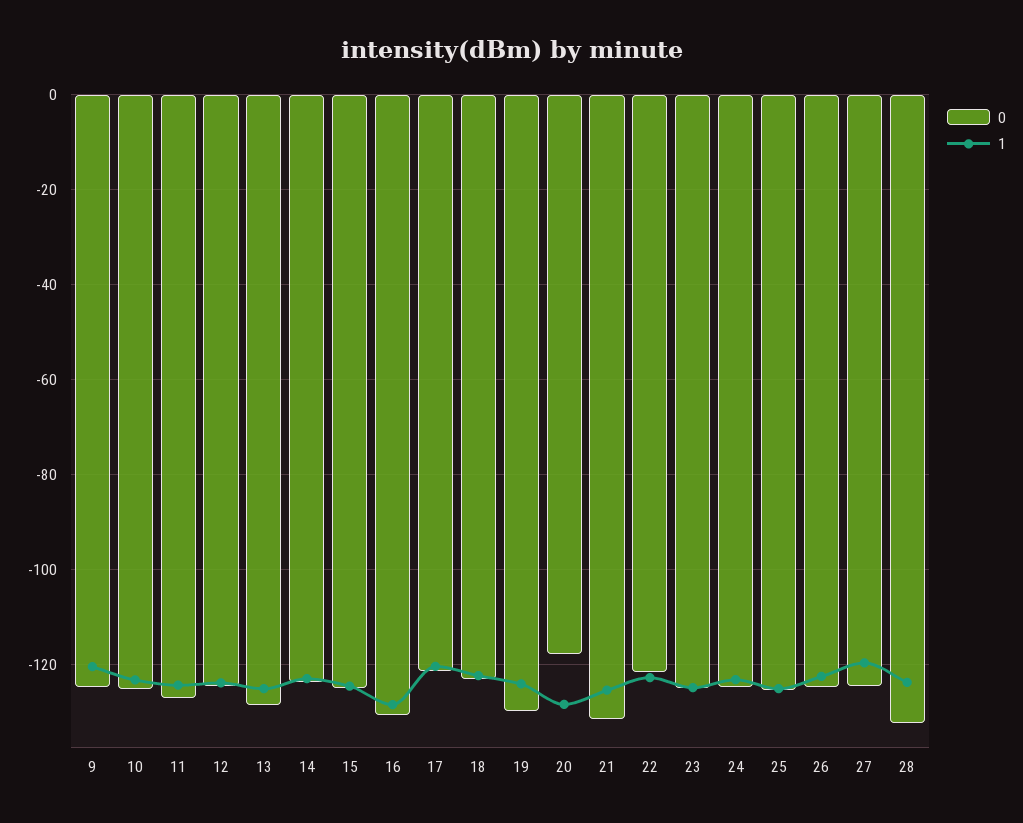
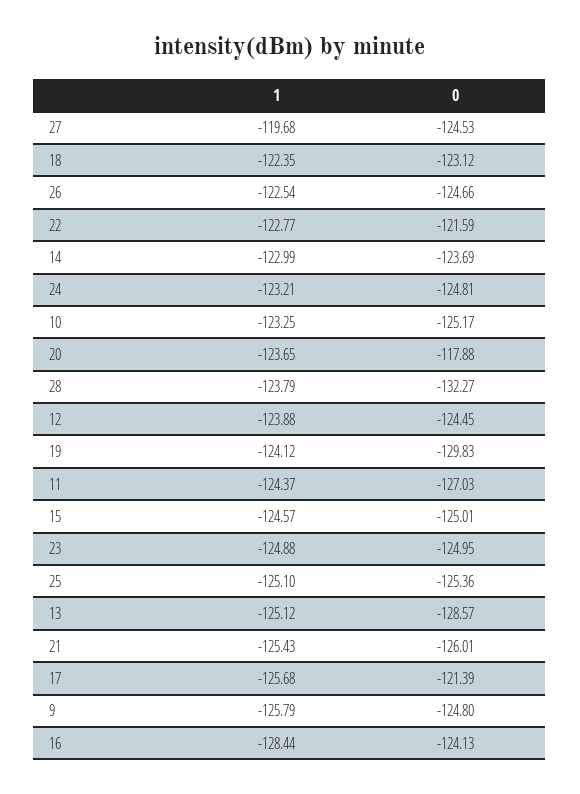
  {
    "0": {
      "9": -124.8,
      "10": -125.17,
      "11": -127.03,
      "12": -124.45,
      "13": -128.57,
      "14": -123.69,
      "15": -125.01,
-     "16": -130,
+     "16": -124.13,
      "17": -121.39,
      "18": -123.12,
      "19": -129.83,
      "20": -117.88,
-     "21": -132,
+     "21": -126.01,
      "22": -121.59,
      "23": -124.95,
      "24": -124.81,
      "25": -125.36,
      "26": -124.66,
      "27": -124.53,
      "28": -132.27
    },
    "1": {
-     "9": -120,
+     "9": -125.79,
      "10": -123.25,
      "11": -124.37,
      "12": -123.88,
      "13": -125.12,
      "14": -122.99,
      "15": -124.57,
      "16": -128.44,
-     "17": -120,
+     "17": -125.68,
      "18": -122.35,
      "19": -124.12,
-     "20": -128,
+     "20": -123.65,
      "21": -125.43,
      "22": -122.77,
      "23": -124.88,
      "24": -123.21,
      "25": -125.1,
      "26": -122.54,
      "27": -119.68,
      "28": -123.79
    }
  }

